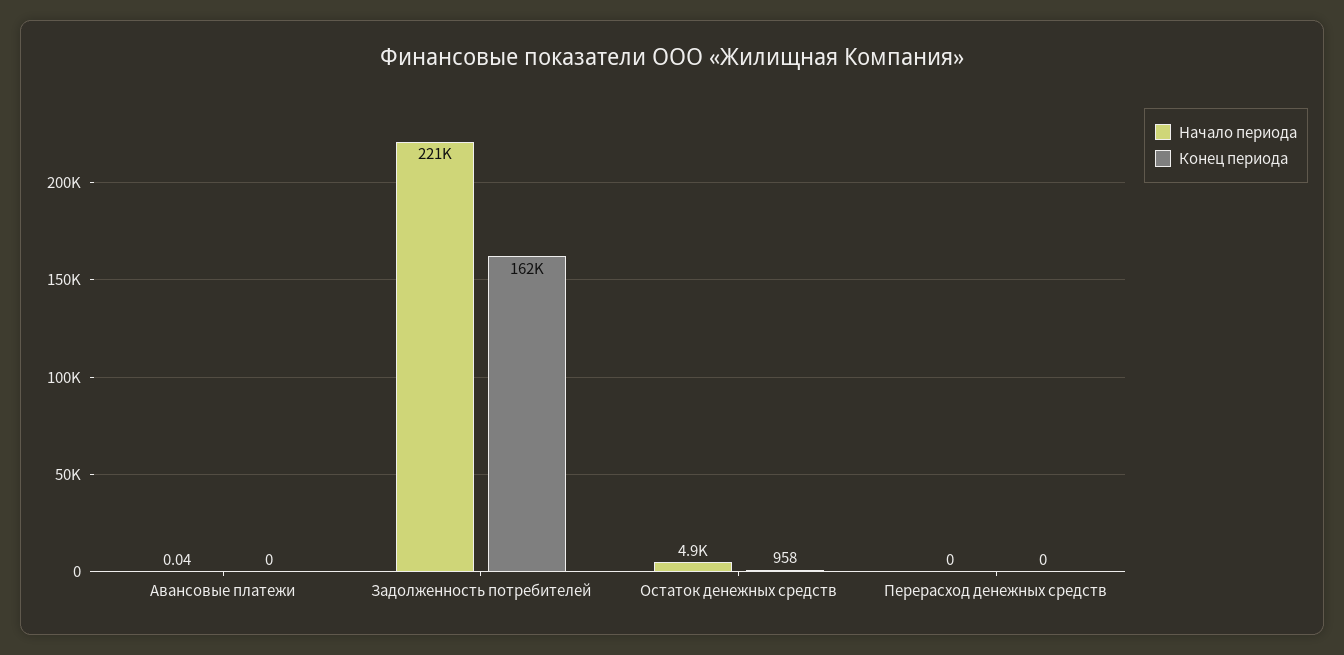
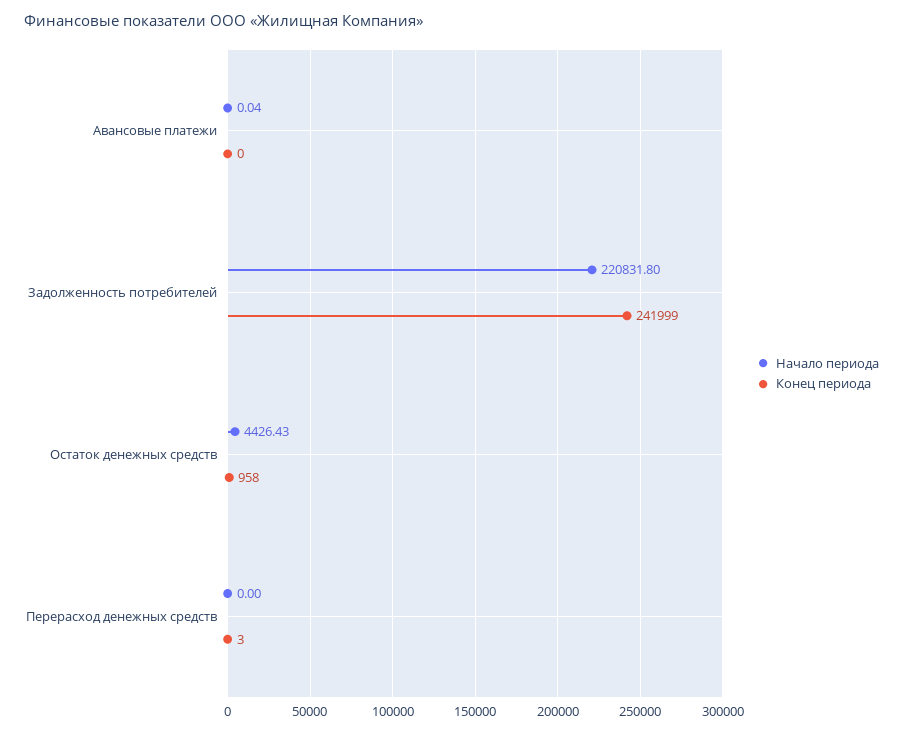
  {
    "Начало периода": {
      "Авансовые платежи": 0.04,
      "Задолженность потребителей": 220831.8,
-     "Остаток денежных средств": 4900,
+     "Остаток денежных средств": 4426.43,
      "Перерасход денежных средств": 0
    },
    "Конец периода": {
      "Авансовые платежи": 0,
-     "Задолженность потребителей": 162000,
+     "Задолженность потребителей": 241999,
      "Остаток денежных средств": 958,
-     "Перерасход денежных средств": 0
+     "Перерасход денежных средств": 3
    }
  }

